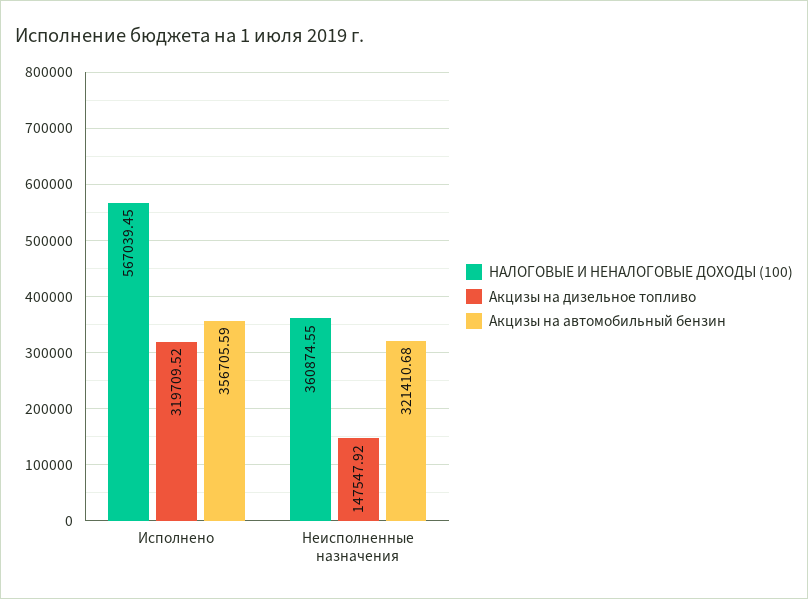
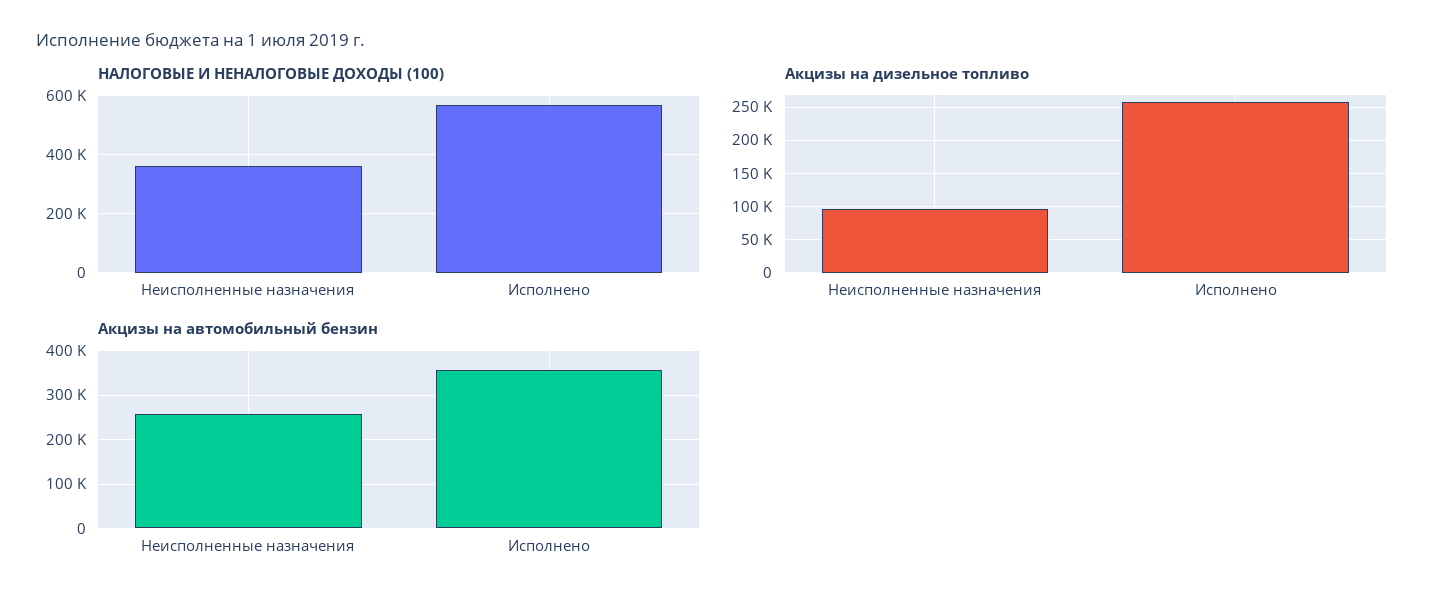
  {
    "НАЛОГОВЫЕ И НЕНАЛОГОВЫЕ ДОХОДЫ (100)": {
      "Исполнено": 567039.45,
      "Неисполненные назначения": 360874.55
    },
    "Акцизы на дизельное топливо": {
-     "Исполнено": 319709.52,
+     "Исполнено": 260000,
-     "Неисполненные назначения": 147547.92
+     "Неисполненные назначения": 100000
    },
    "Акцизы на автомобильный бензин": {
      "Исполнено": 356705.59,
-     "Неисполненные назначения": 321410.68
+     "Неисполненные назначения": 260000
    }
  }

